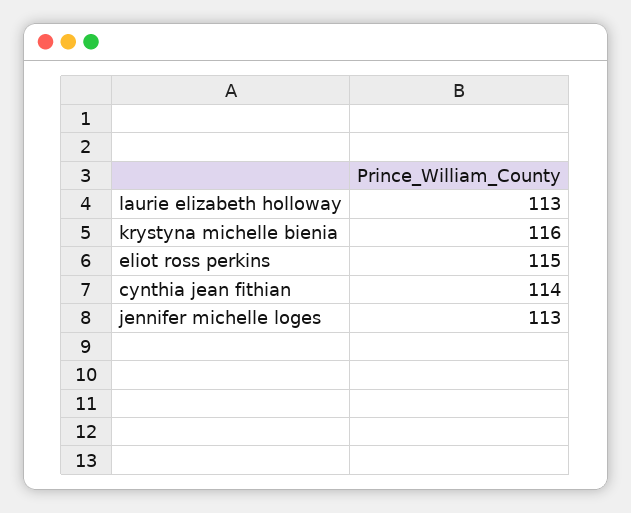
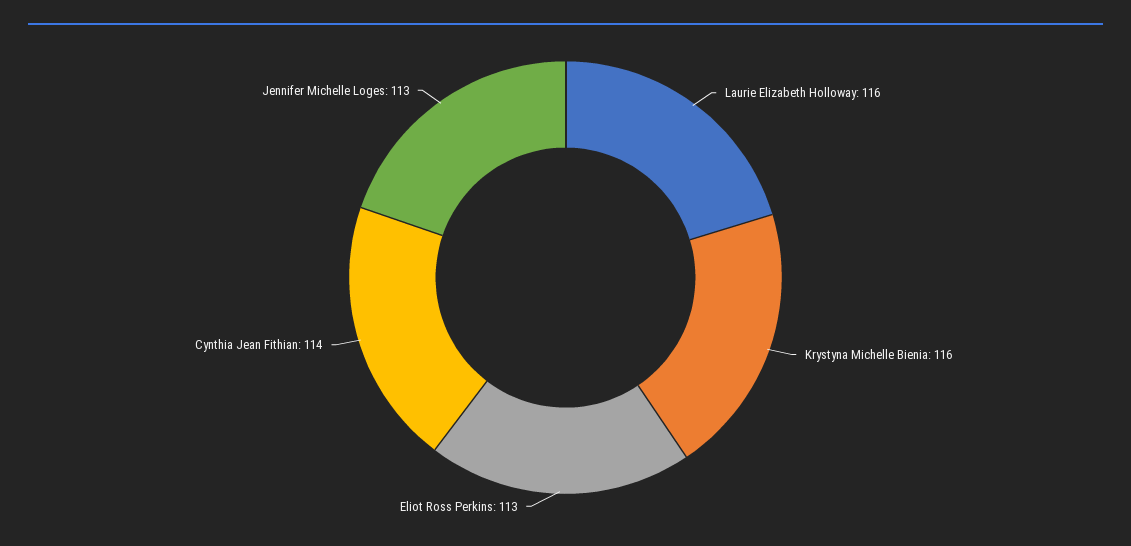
  {
-   "laurie elizabeth holloway": 113,
+   "laurie elizabeth holloway": 116,
    "krystyna michelle bienia": 116,
-   "eliot ross perkins": 115,
+   "eliot ross perkins": 113,
    "cynthia jean fithian": 114,
    "jennifer michelle loges": 113
  }

